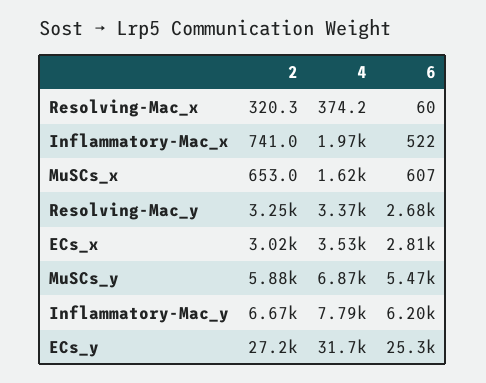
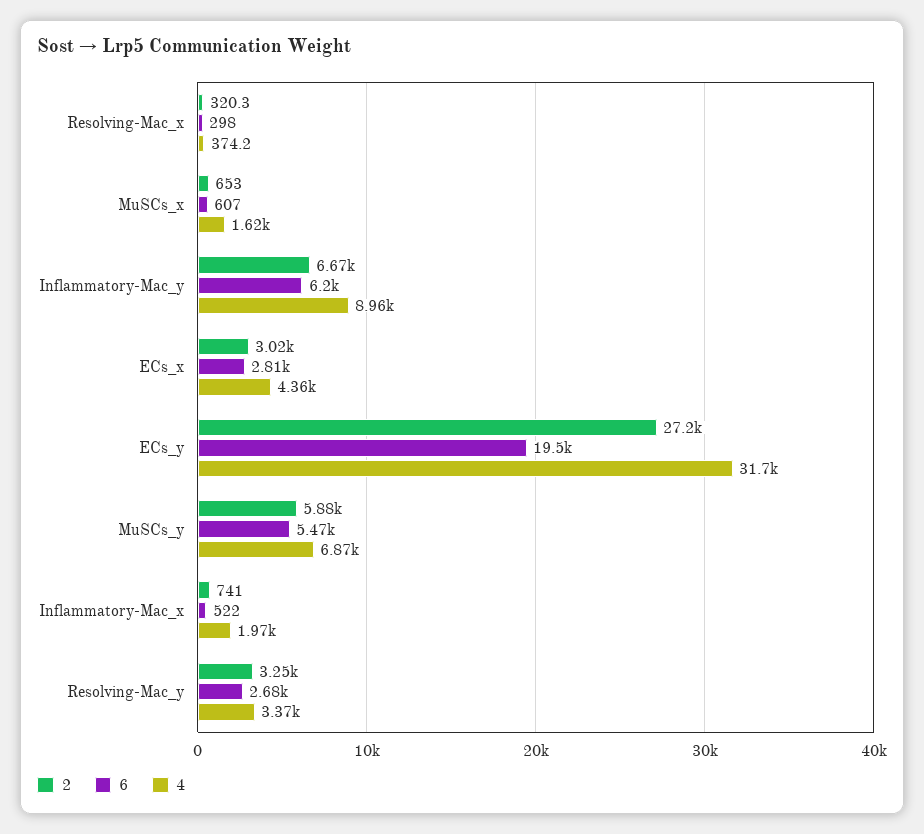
  {
    "2": {
      "Resolving-Mac_x": 320.3,
      "Inflammatory-Mac_x": 741,
      "MuSCs_x": 653,
      "Resolving-Mac_y": 3250,
      "ECs_x": 3020,
      "MuSCs_y": 5880,
      "Inflammatory-Mac_y": 6670,
      "ECs_y": 27200
    },
    "4": {
      "Resolving-Mac_x": 374.2,
      "Inflammatory-Mac_x": 1970,
      "MuSCs_x": 1620,
      "Resolving-Mac_y": 3370,
-     "ECs_x": 3530,
+     "ECs_x": 4360,
      "MuSCs_y": 6870,
-     "Inflammatory-Mac_y": 7790,
+     "Inflammatory-Mac_y": 8960,
      "ECs_y": 31700
    },
    "6": {
-     "Resolving-Mac_x": 60,
+     "Resolving-Mac_x": 298,
      "Inflammatory-Mac_x": 522,
      "MuSCs_x": 607,
      "Resolving-Mac_y": 2680,
      "ECs_x": 2810,
      "MuSCs_y": 5470,
      "Inflammatory-Mac_y": 6200,
-     "ECs_y": 25300
+     "ECs_y": 19500
    }
  }

